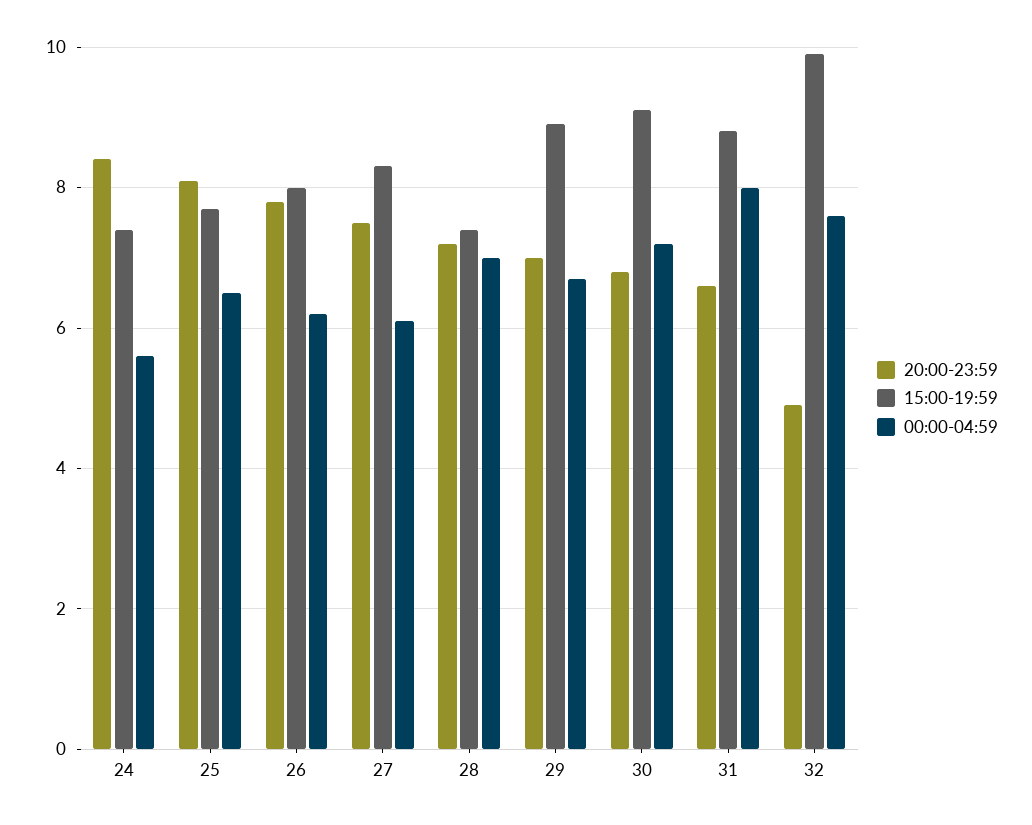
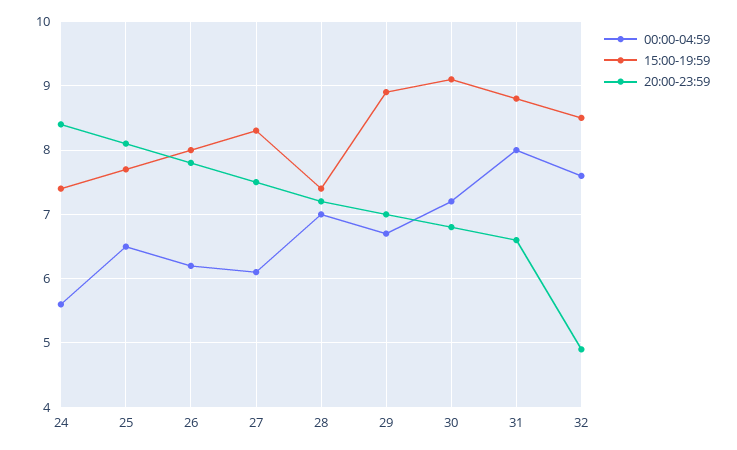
  {
    "20:00-23:59": {
      "24": 8.4,
      "25": 8.1,
      "26": 7.8,
      "27": 7.5,
      "28": 7.2,
      "29": 7,
      "30": 6.8,
      "31": 6.6,
      "32": 4.9
    },
    "15:00-19:59": {
      "24": 7.4,
      "25": 7.7,
      "26": 8,
      "27": 8.3,
      "28": 7.4,
      "29": 8.9,
      "30": 9.1,
      "31": 8.8,
-     "32": 10
+     "32": 8.5
    },
    "00:00-04:59": {
      "24": 5.6,
      "25": 6.5,
      "26": 6.2,
      "27": 6.1,
      "28": 7,
      "29": 6.7,
      "30": 7.2,
      "31": 8,
      "32": 7.6
    }
  }

